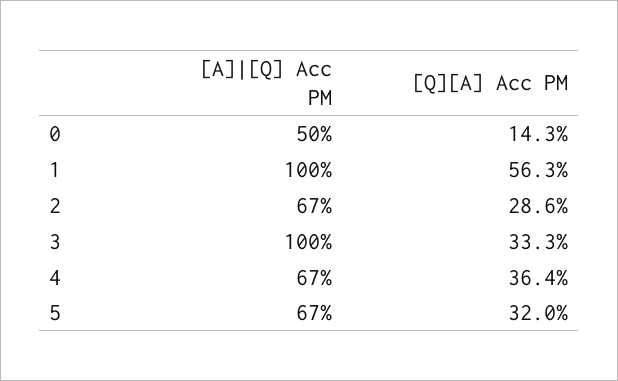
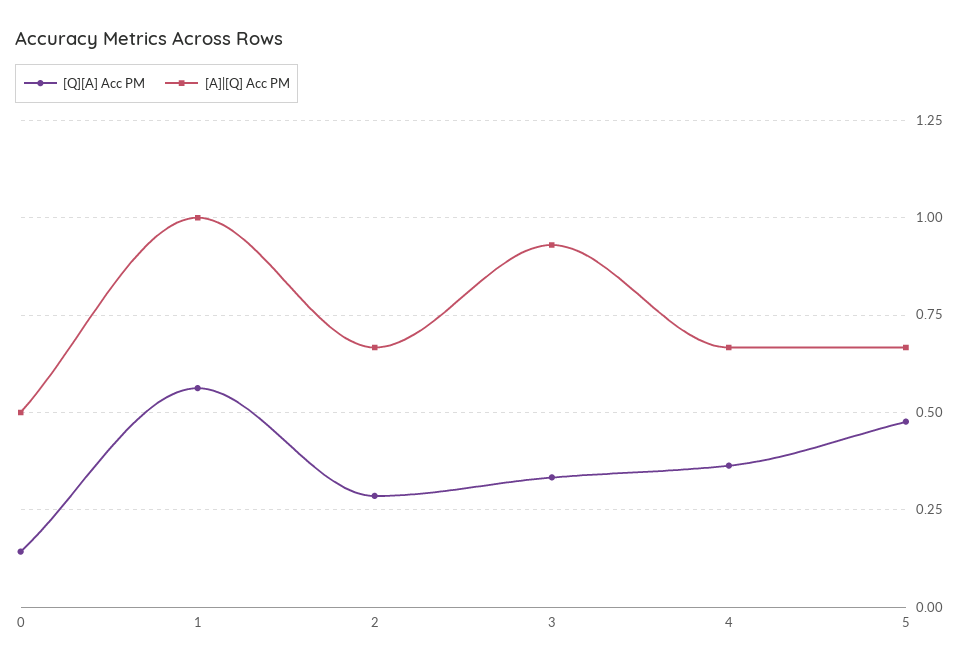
  {
    "[A]|[Q] Acc PM": {
      "0": 0.5,
      "1": 1,
      "2": 0.67,
-     "3": 1,
+     "3": 0.925,
      "4": 0.67,
      "5": 0.67
    },
    "[Q][A] Acc PM": {
      "0": 0.143,
      "1": 0.563,
      "2": 0.286,
      "3": 0.333,
      "4": 0.364,
-     "5": 0.32
+     "5": 0.475
    }
  }

